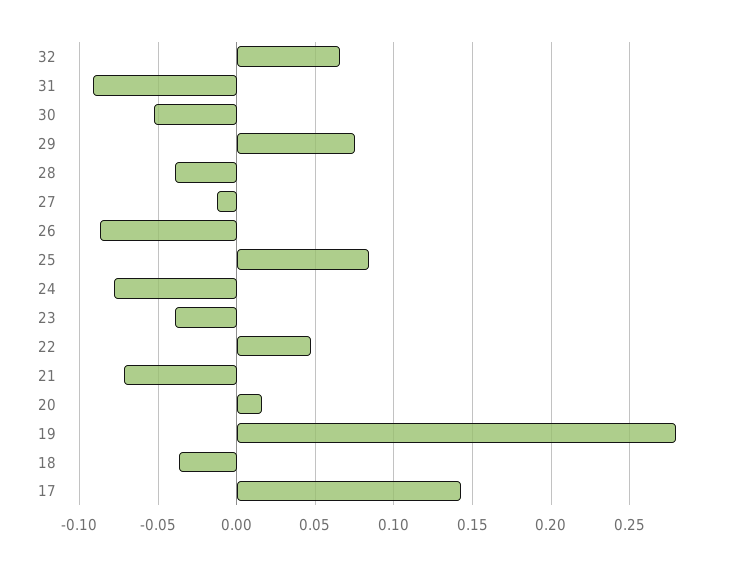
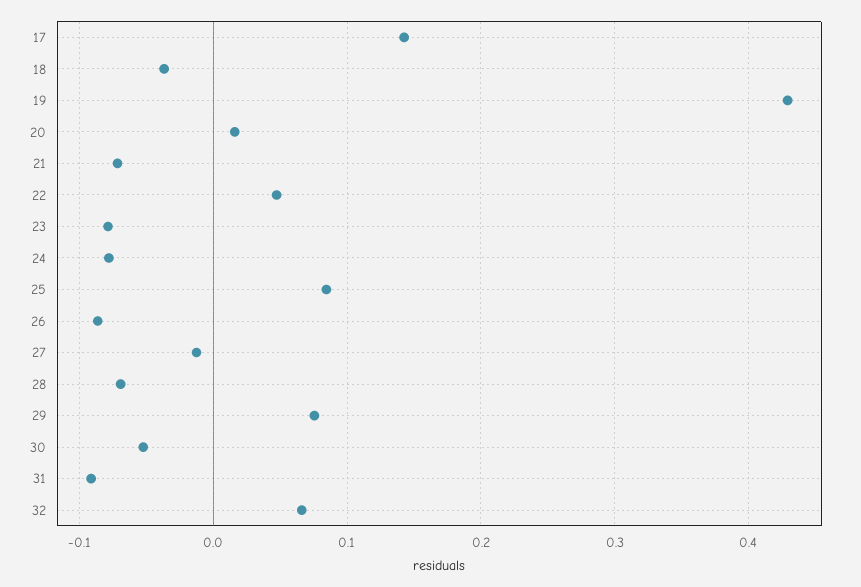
  {
    "32": 0.065,
    "31": -0.09,
    "30": -0.055,
    "29": 0.075,
-   "28": -0.04,
+   "28": -0.07,
    "27": -0.015,
    "26": -0.085,
    "25": 0.085,
    "24": -0.08,
-   "23": -0.04,
+   "23": -0.08,
    "22": 0.045,
    "21": -0.07,
    "20": 0.015,
-   "19": 0.28,
+   "19": 0.43,
    "18": -0.035,
    "17": 0.145
  }

